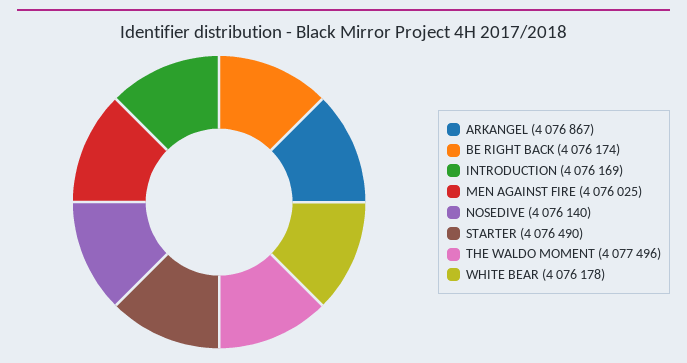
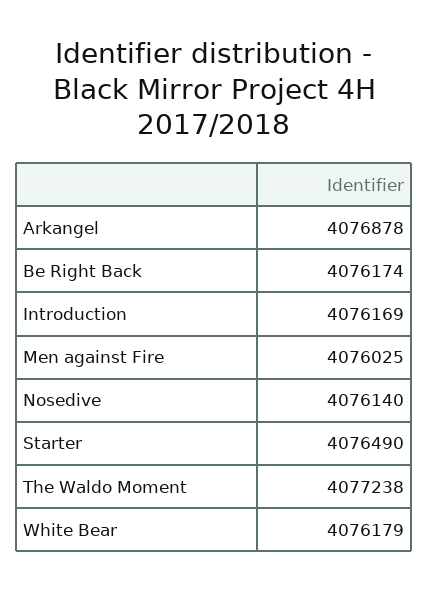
  {
-   "ARKANGEL": 4076867,
+   "ARKANGEL": 4076878,
    "BE RIGHT BACK": 4076174,
    "INTRODUCTION": 4076169,
    "MEN AGAINST FIRE": 4076025,
    "NOSEDIVE": 4076140,
    "STARTER": 4076490,
-   "THE WALDO MOMENT": 4077496,
+   "THE WALDO MOMENT": 4077238,
-   "WHITE BEAR": 4076178
+   "WHITE BEAR": 4076179
  }

